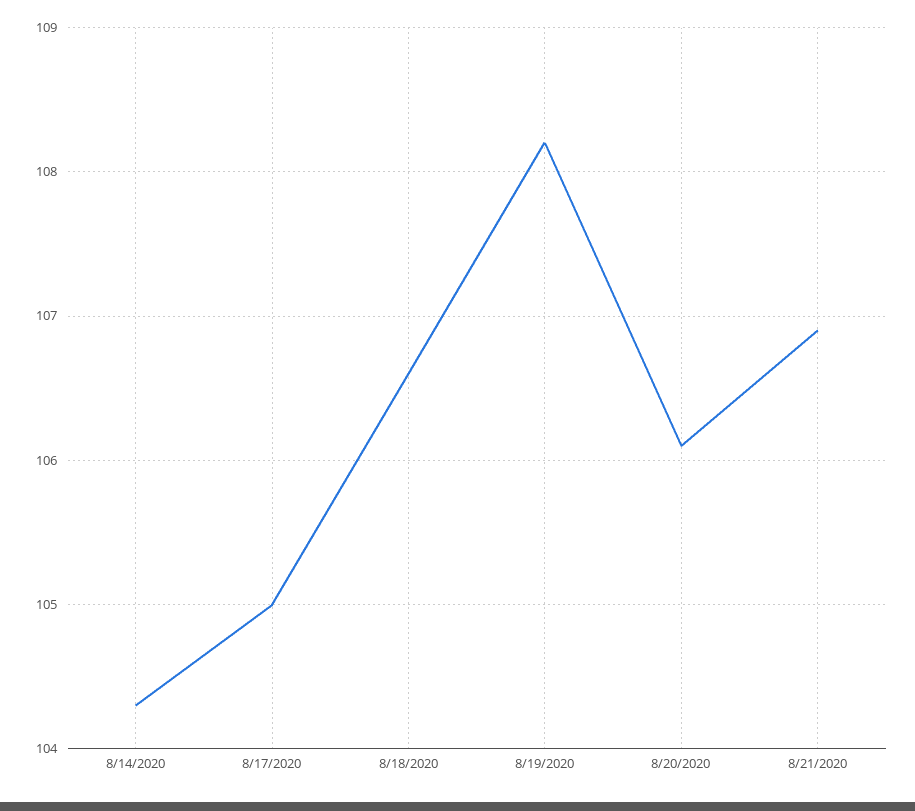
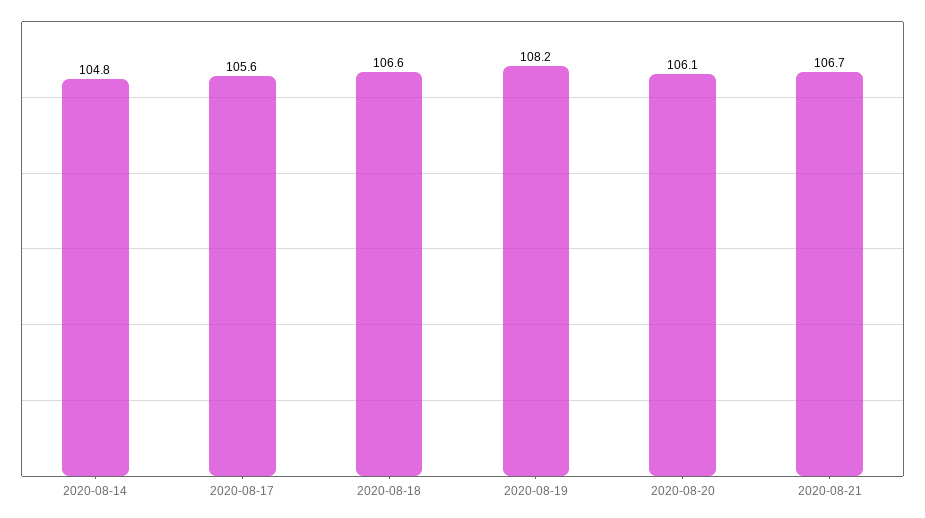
  {
-   "8/14/2020": 104.3,
+   "8/14/2020": 104.8,
-   "8/17/2020": 105,
+   "8/17/2020": 105.6,
    "8/18/2020": 106.6,
    "8/19/2020": 108.2,
    "8/20/2020": 106.1,
-   "8/21/2020": 106.9
+   "8/21/2020": 106.7
  }

